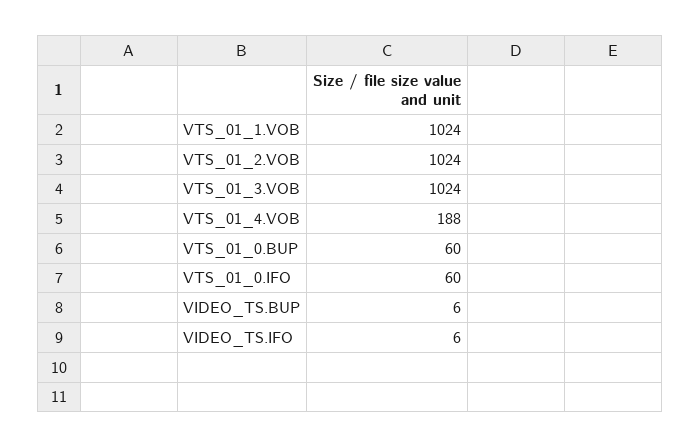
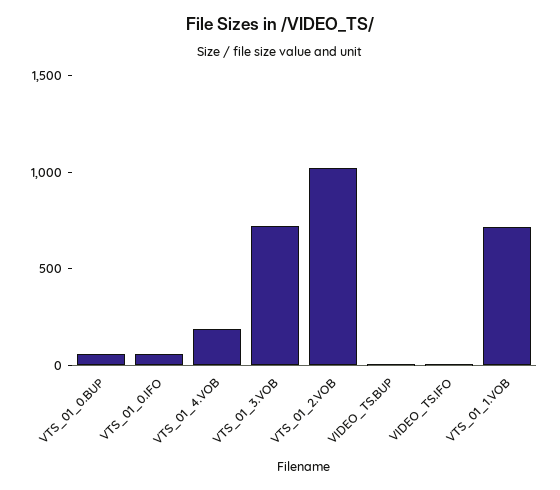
  {
-   "VTS_01_1.VOB": 1024,
+   "VTS_01_1.VOB": 700,
    "VTS_01_2.VOB": 1024,
-   "VTS_01_3.VOB": 1024,
+   "VTS_01_3.VOB": 700,
    "VTS_01_4.VOB": 188,
    "VTS_01_0.BUP": 60,
    "VTS_01_0.IFO": 60,
    "VIDEO_TS.BUP": 6,
    "VIDEO_TS.IFO": 6
  }

